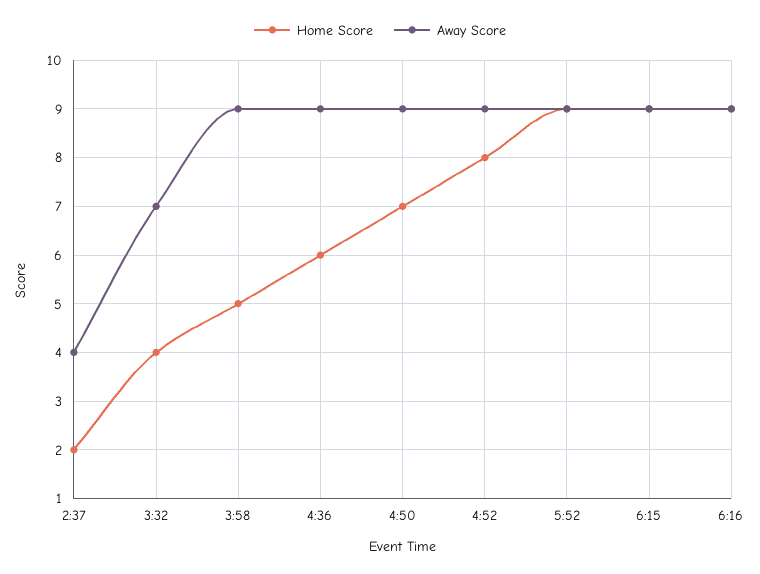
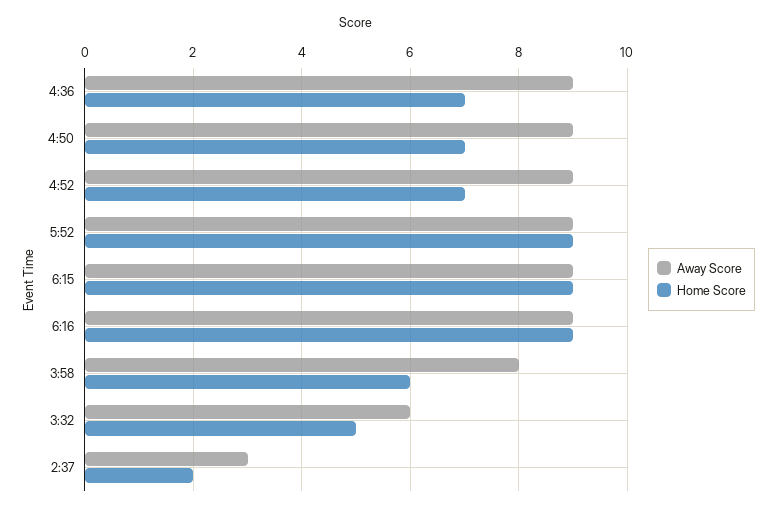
  {
    "Home Score": {
      "2:37": 2,
-     "3:32": 4,
+     "3:32": 5,
-     "3:58": 5,
+     "3:58": 6,
-     "4:36": 6,
+     "4:36": 7,
      "4:50": 7,
-     "4:52": 8,
+     "4:52": 7,
      "5:52": 9,
      "6:15": 9,
      "6:16": 9
    },
    "Away Score": {
-     "2:37": 4,
+     "2:37": 3,
-     "3:32": 7,
+     "3:32": 6,
-     "3:58": 9,
+     "3:58": 8,
      "4:36": 9,
      "4:50": 9,
      "4:52": 9,
      "5:52": 9,
      "6:15": 9,
      "6:16": 9
    }
  }

